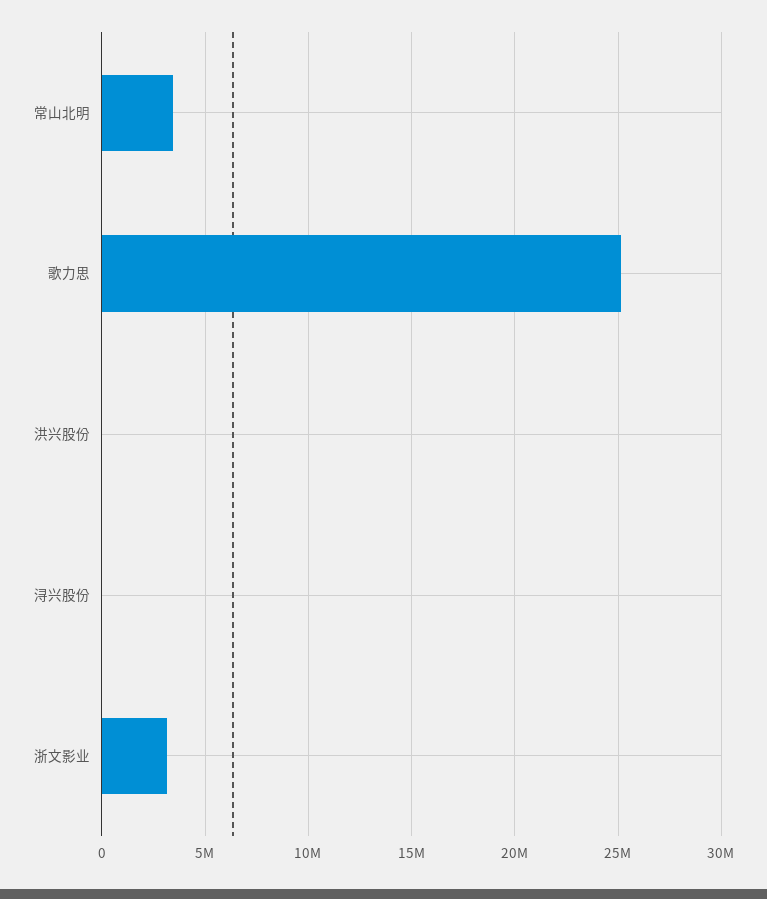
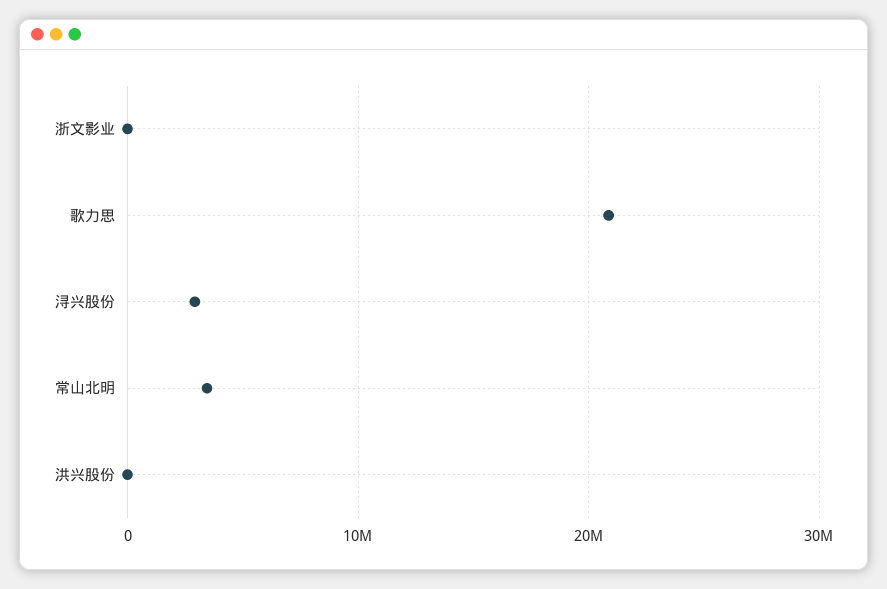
  {
    "常山北明": 3500000,
-   "歌力思": 25000000,
+   "歌力思": 21000000,
    "洪兴股份": 0,
-   "浔兴股份": 0,
+   "浔兴股份": 3000000,
-   "浙文影业": 3000000
+   "浙文影业": 0
  }

